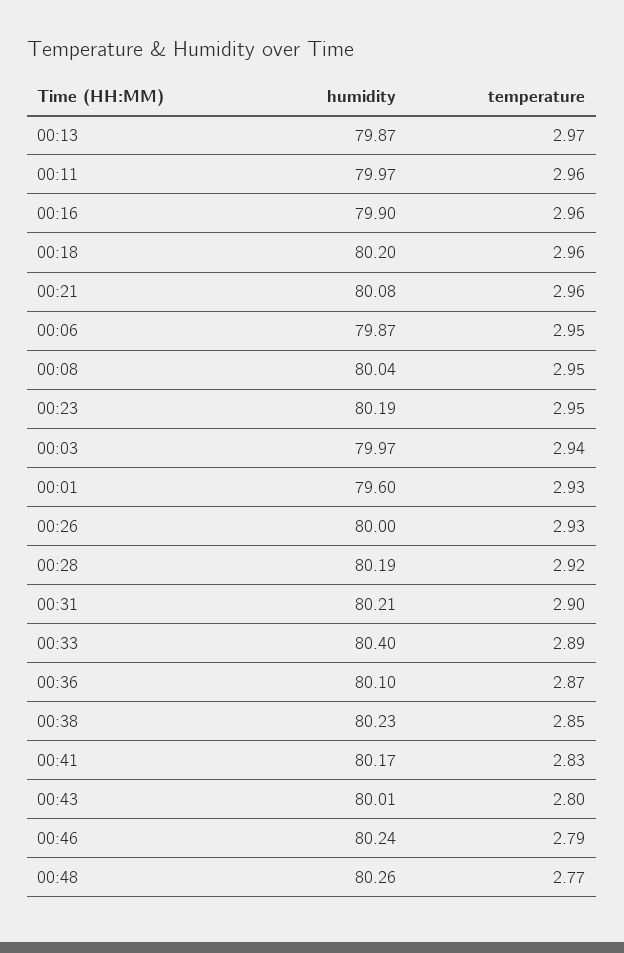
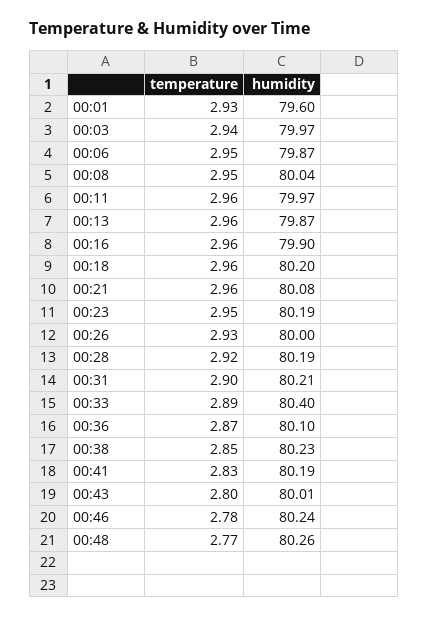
  {
    "humidity": {
      "00:13": 79.87,
      "00:11": 79.97,
      "00:16": 79.9,
      "00:18": 80.2,
      "00:21": 80.08,
      "00:06": 79.87,
      "00:08": 80.04,
      "00:23": 80.19,
      "00:03": 79.97,
      "00:01": 79.6,
      "00:26": 80,
      "00:28": 80.19,
      "00:31": 80.21,
      "00:33": 80.4,
      "00:36": 80.1,
      "00:38": 80.23,
-     "00:41": 80.17,
+     "00:41": 80.19,
      "00:43": 80.01,
      "00:46": 80.24,
      "00:48": 80.26
    },
    "temperature": {
-     "00:13": 2.97,
+     "00:13": 2.96,
      "00:11": 2.96,
      "00:16": 2.96,
      "00:18": 2.96,
      "00:21": 2.96,
      "00:06": 2.95,
      "00:08": 2.95,
      "00:23": 2.95,
      "00:03": 2.94,
      "00:01": 2.93,
      "00:26": 2.93,
      "00:28": 2.92,
      "00:31": 2.9,
      "00:33": 2.89,
      "00:36": 2.87,
      "00:38": 2.85,
      "00:41": 2.83,
      "00:43": 2.8,
-     "00:46": 2.79,
+     "00:46": 2.78,
      "00:48": 2.77
    }
  }

